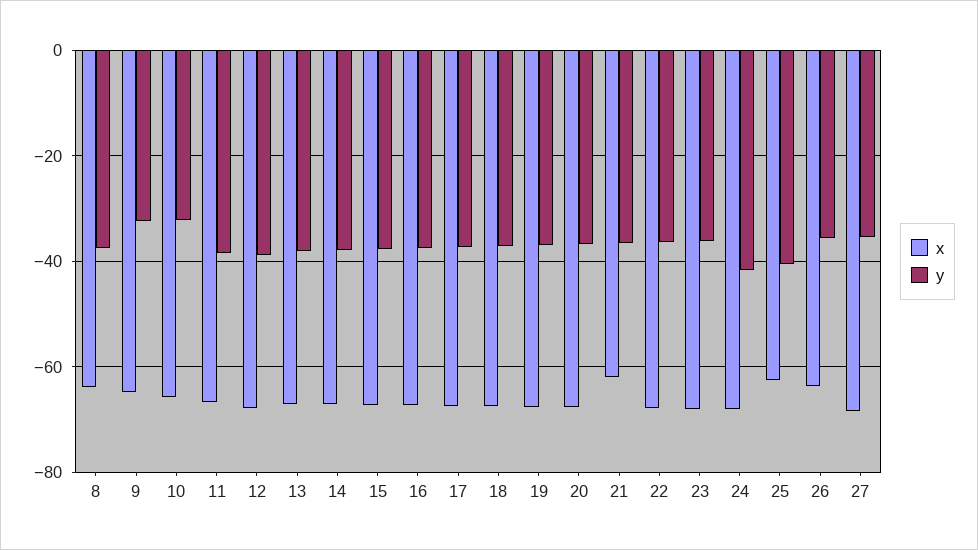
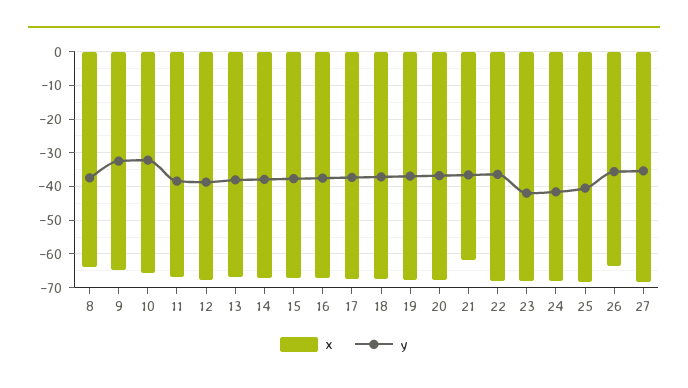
  {
    "x": {
      "8": -64,
      "9": -64,
      "10": -66,
      "11": -66,
      "12": -68,
      "13": -66,
      "14": -68,
      "15": -68,
      "16": -68,
      "17": -68,
      "18": -68,
      "19": -68,
      "20": -68,
      "21": -62,
      "22": -68,
      "23": -68,
      "24": -68,
-     "25": -62,
+     "25": -68,
      "26": -64,
      "27": -68
    },
    "y": {
      "8": -38,
      "9": -32,
      "10": -32,
      "11": -38,
      "12": -38,
      "13": -38,
      "14": -38,
      "15": -38,
      "16": -38,
      "17": -38,
      "18": -38,
      "19": -36,
      "20": -36,
      "21": -36,
      "22": -36,
-     "23": -36,
+     "23": -42,
      "24": -42,
      "25": -40,
      "26": -36,
      "27": -36
    }
  }

